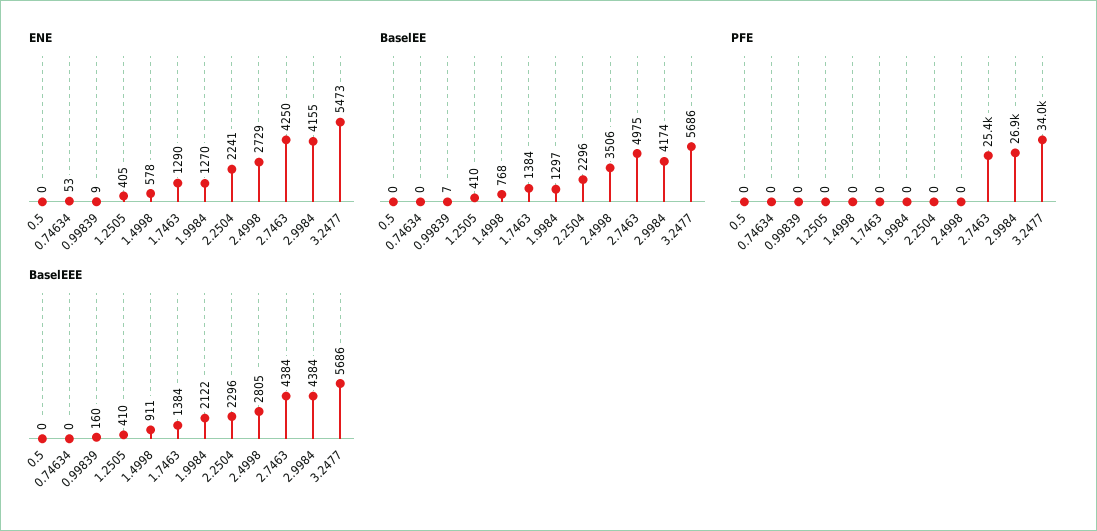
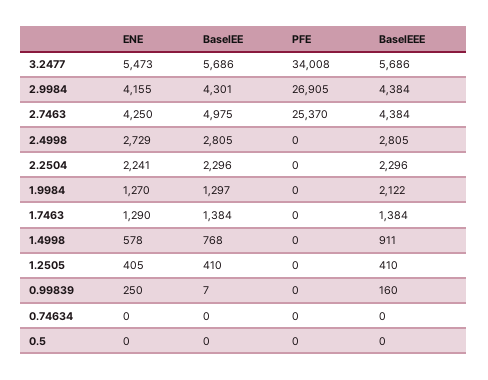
  {
    "ENE": {
      "0.5": 0,
-     "0.74634": 53,
+     "0.74634": 0,
-     "0.99839": 9,
+     "0.99839": 250,
      "1.2505": 405,
      "1.4998": 578,
      "1.7463": 1290,
      "1.9984": 1270,
      "2.2504": 2241,
      "2.4998": 2729,
      "2.7463": 4250,
      "2.9984": 4155,
      "3.2477": 5473
    },
    "BaselEE": {
      "0.5": 0,
      "0.74634": 0,
      "0.99839": 7,
      "1.2505": 410,
      "1.4998": 768,
      "1.7463": 1384,
      "1.9984": 1297,
      "2.2504": 2296,
-     "2.4998": 3506,
+     "2.4998": 2805,
      "2.7463": 4975,
-     "2.9984": 4174,
+     "2.9984": 4301,
      "3.2477": 5686
    },
    "PFE": {
      "0.5": 0,
      "0.74634": 0,
      "0.99839": 0,
      "1.2505": 0,
      "1.4998": 0,
      "1.7463": 0,
      "1.9984": 0,
      "2.2504": 0,
      "2.4998": 0,
      "2.7463": 25370,
      "2.9984": 26905,
      "3.2477": 34008
    },
    "BaselEEE": {
      "0.5": 0,
      "0.74634": 0,
      "0.99839": 160,
      "1.2505": 410,
      "1.4998": 911,
      "1.7463": 1384,
      "1.9984": 2122,
      "2.2504": 2296,
      "2.4998": 2805,
      "2.7463": 4384,
      "2.9984": 4384,
      "3.2477": 5686
    }
  }

